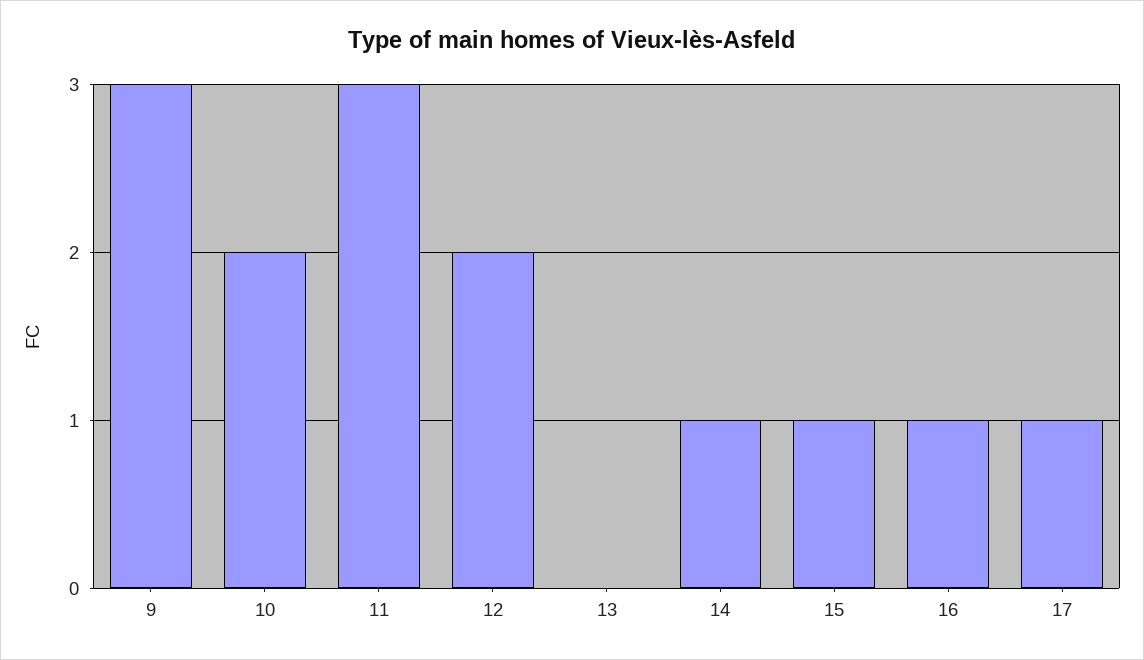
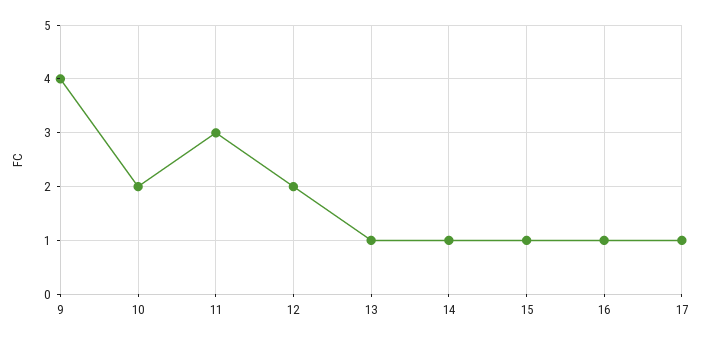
  {
-   "9": 3,
+   "9": 4,
    "10": 2,
    "11": 3,
    "12": 2,
-   "13": 0,
+   "13": 1,
    "14": 1,
    "15": 1,
    "16": 1,
    "17": 1
  }

